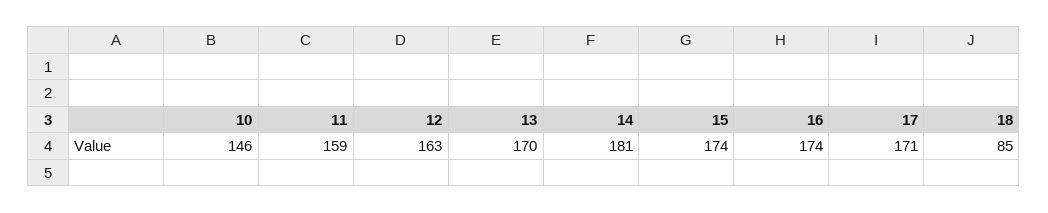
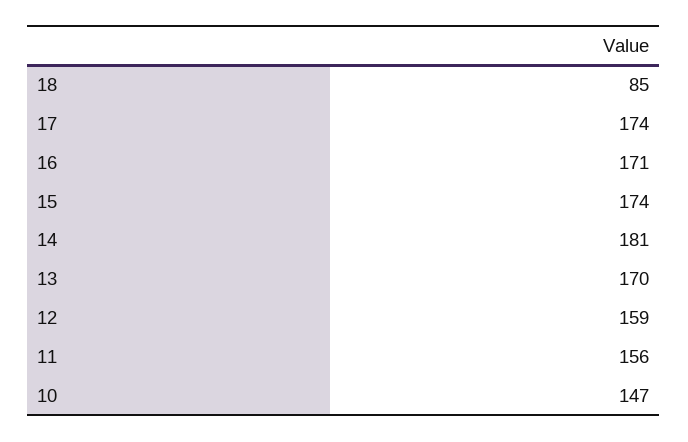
  {
-   "10": 146,
+   "10": 147,
-   "11": 159,
+   "11": 156,
-   "12": 163,
+   "12": 159,
    "13": 170,
    "14": 181,
    "15": 174,
-   "16": 174,
+   "16": 171,
-   "17": 171,
+   "17": 174,
    "18": 85
  }

